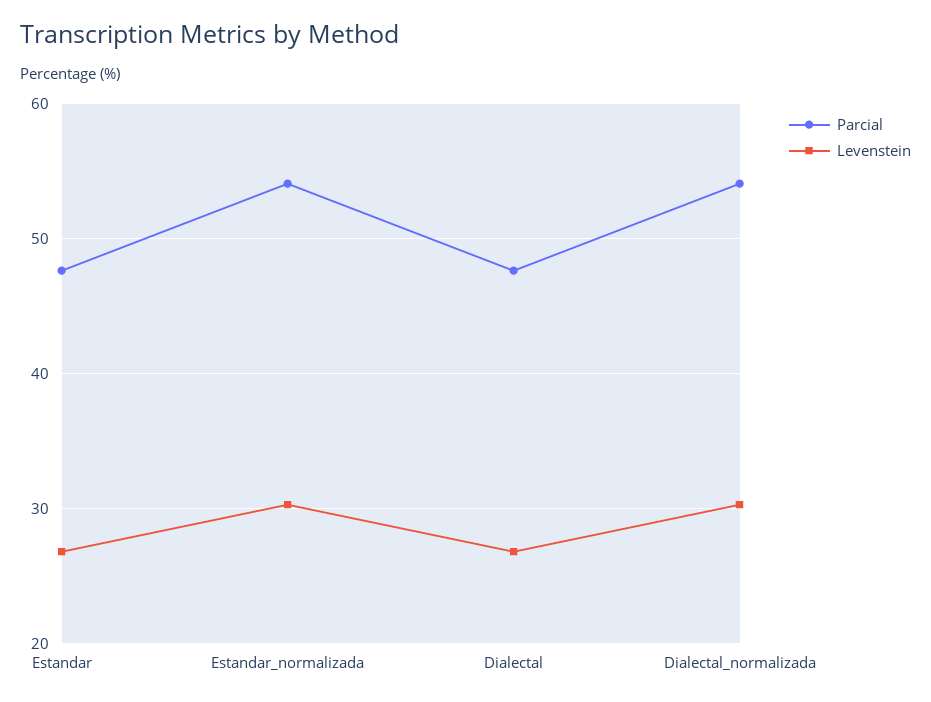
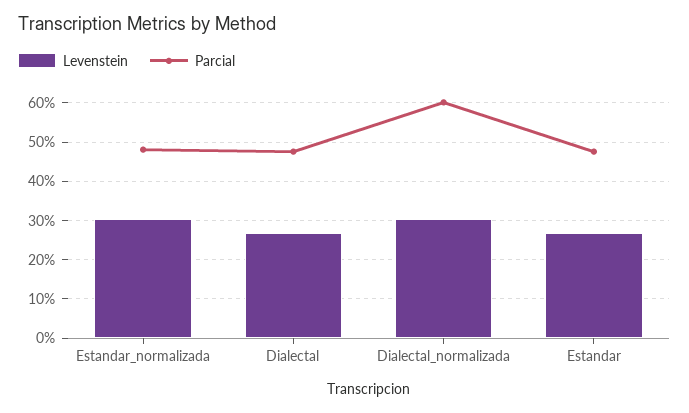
  {
    "Parcial": {
      "Estandar": 48,
-     "Estandar_normalizada": 54,
+     "Estandar_normalizada": 48,
      "Dialectal": 48,
-     "Dialectal_normalizada": 54
+     "Dialectal_normalizada": 60
    },
    "Levenstein": {
      "Estandar": 27,
      "Estandar_normalizada": 30,
      "Dialectal": 27,
      "Dialectal_normalizada": 30
    }
  }

